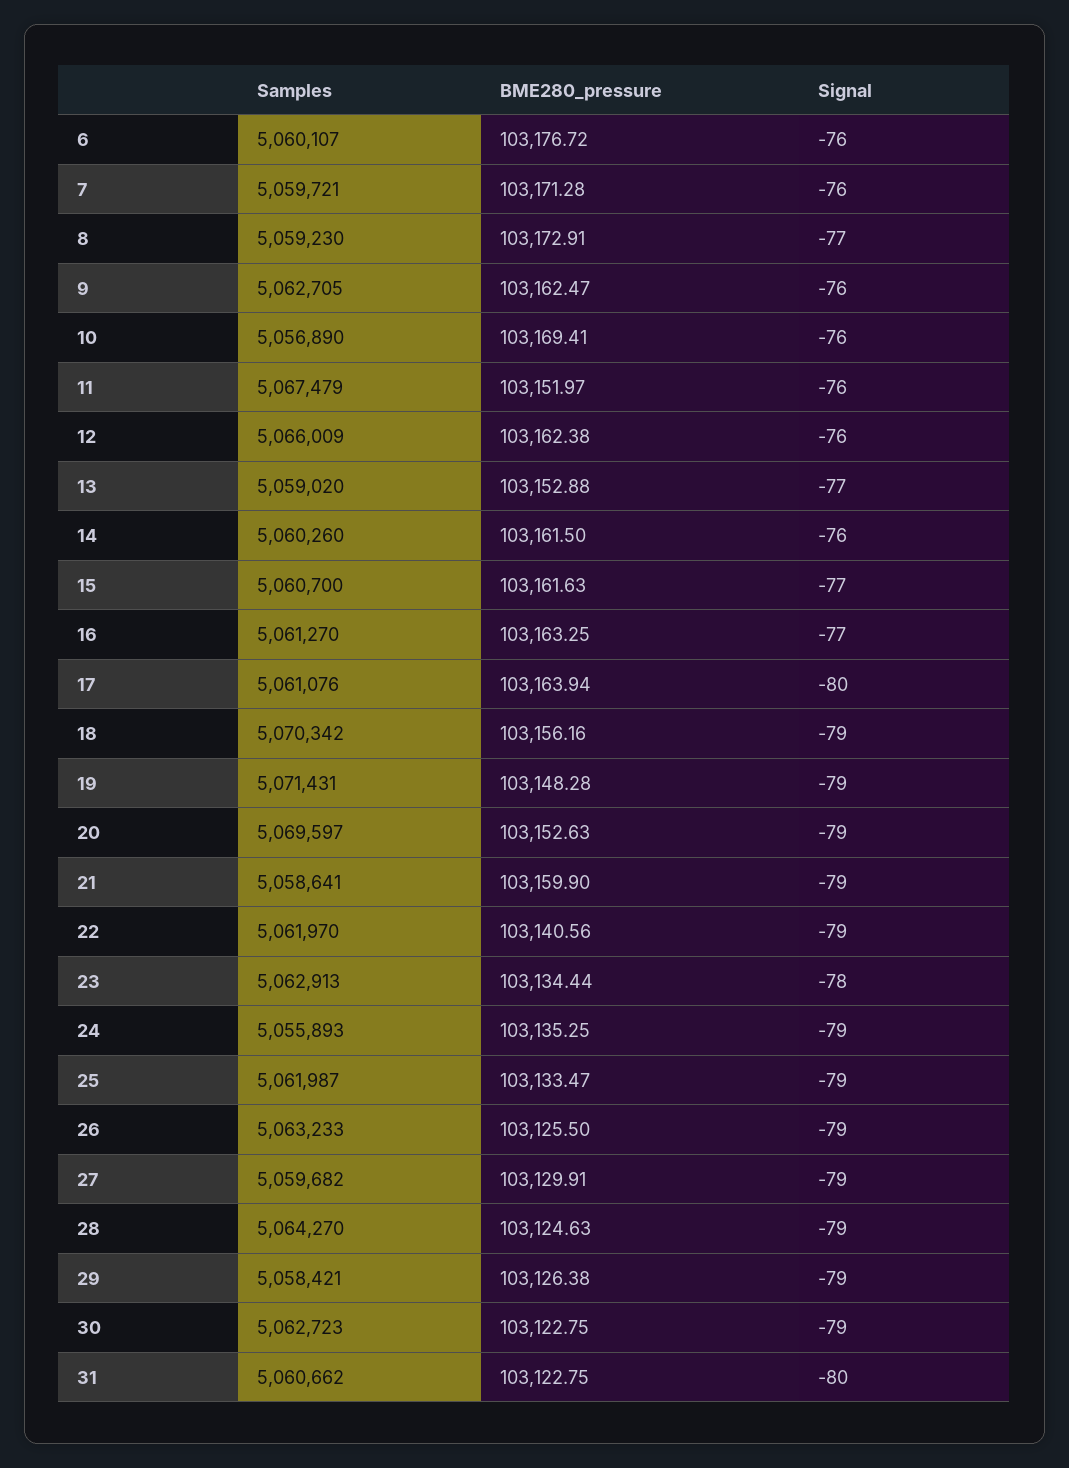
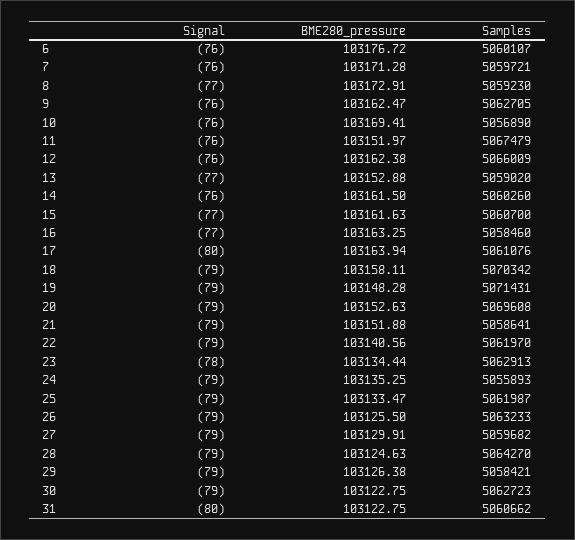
  {
    "Samples": {
      "6": 5060107,
      "7": 5059721,
      "8": 5059230,
      "9": 5062705,
      "10": 5056890,
      "11": 5067479,
      "12": 5066009,
      "13": 5059020,
      "14": 5060260,
      "15": 5060700,
-     "16": 5061270,
+     "16": 5058460,
      "17": 5061076,
      "18": 5070342,
      "19": 5071431,
-     "20": 5069597,
+     "20": 5069608,
      "21": 5058641,
      "22": 5061970,
      "23": 5062913,
      "24": 5055893,
      "25": 5061987,
      "26": 5063233,
      "27": 5059682,
      "28": 5064270,
      "29": 5058421,
      "30": 5062723,
      "31": 5060662
    },
    "BME280_pressure": {
      "6": 103176.72,
      "7": 103171.28,
      "8": 103172.91,
      "9": 103162.47,
      "10": 103169.41,
      "11": 103151.97,
      "12": 103162.38,
      "13": 103152.88,
      "14": 103161.5,
      "15": 103161.63,
      "16": 103163.25,
      "17": 103163.94,
-     "18": 103156.16,
+     "18": 103158.11,
      "19": 103148.28,
      "20": 103152.63,
-     "21": 103159.9,
+     "21": 103151.88,
      "22": 103140.56,
      "23": 103134.44,
      "24": 103135.25,
      "25": 103133.47,
      "26": 103125.5,
      "27": 103129.91,
      "28": 103124.63,
      "29": 103126.38,
      "30": 103122.75,
      "31": 103122.75
    },
    "Signal": {
      "6": -76,
      "7": -76,
      "8": -77,
      "9": -76,
      "10": -76,
      "11": -76,
      "12": -76,
      "13": -77,
      "14": -76,
      "15": -77,
      "16": -77,
      "17": -80,
      "18": -79,
      "19": -79,
      "20": -79,
      "21": -79,
      "22": -79,
      "23": -78,
      "24": -79,
      "25": -79,
      "26": -79,
      "27": -79,
      "28": -79,
      "29": -79,
      "30": -79,
      "31": -80
    }
  }

